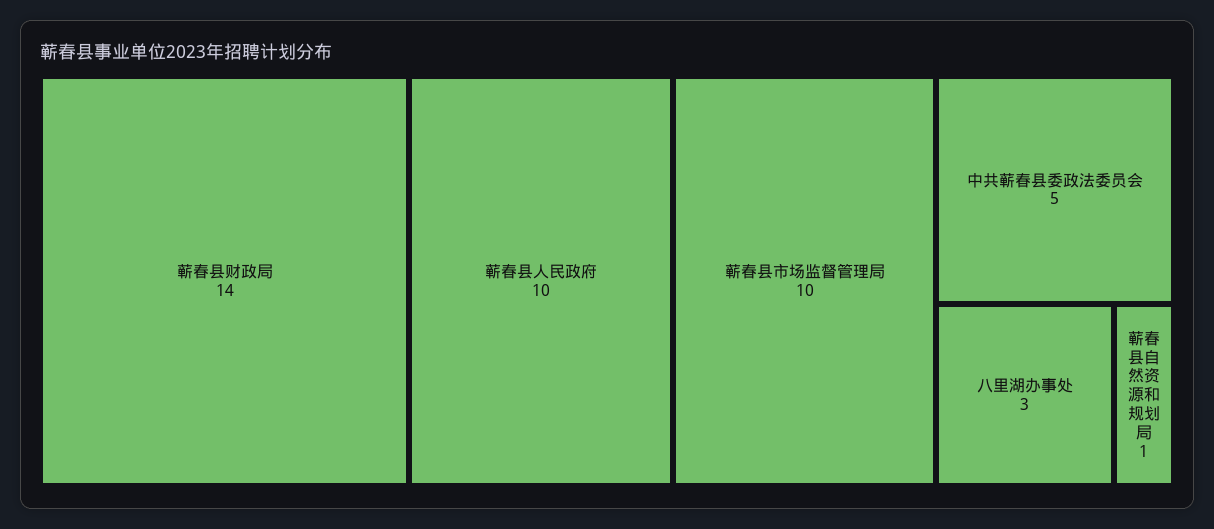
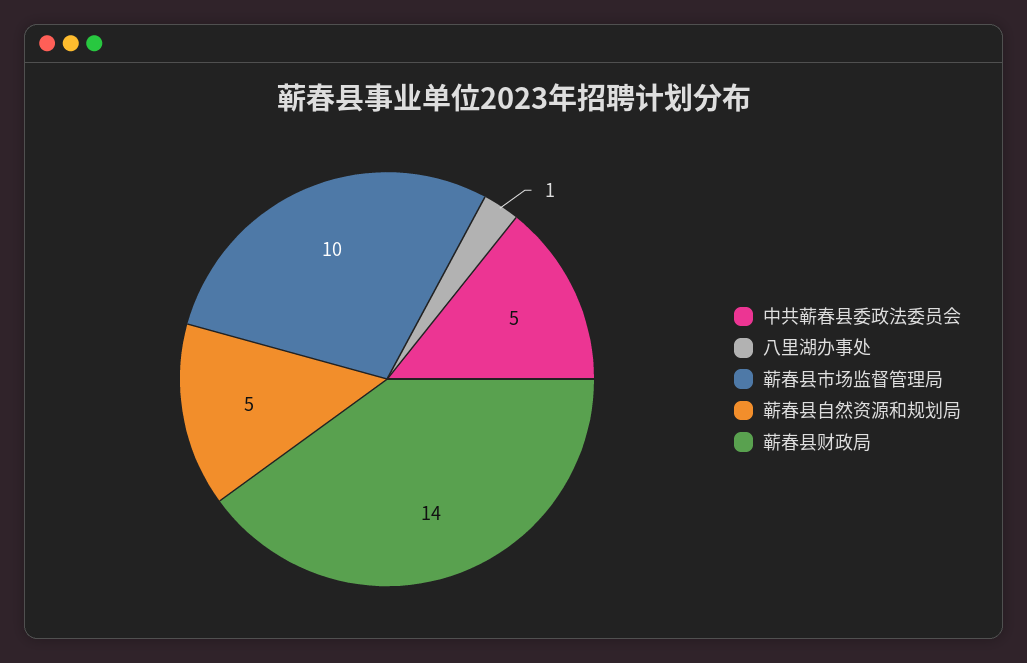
  {
    "蕲春县财政局": 14,
-   "蕲春县人民政府": 10,
    "蕲春县市场监督管理局": 10,
    "中共蕲春县委政法委员会": 5,
-   "八里湖办事处": 3,
+   "八里湖办事处": 1,
-   "蕲春县自然资源和规划局": 1
+   "蕲春县自然资源和规划局": 5
  }

